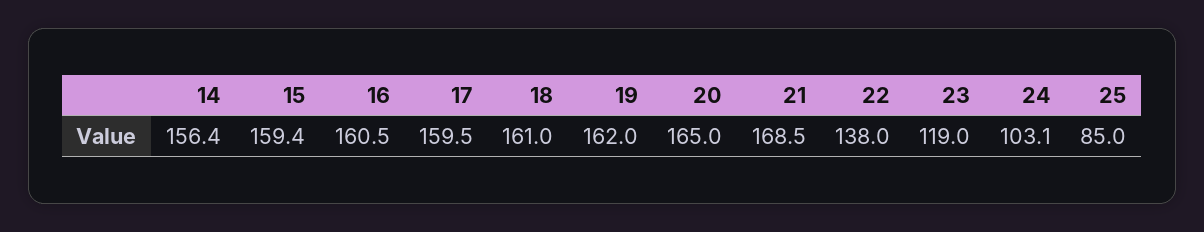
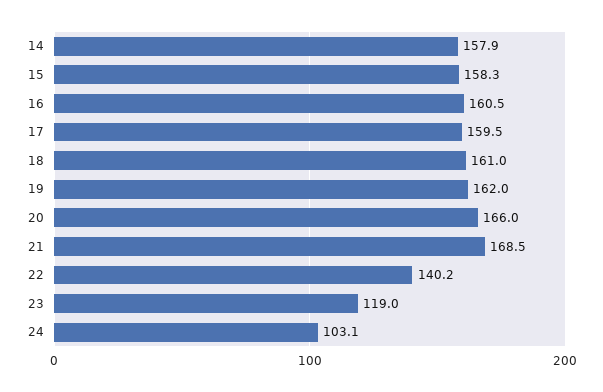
  {
-   "14": 156.4,
+   "14": 157.9,
-   "15": 159.4,
+   "15": 158.3,
    "16": 160.5,
    "17": 159.5,
    "18": 161,
    "19": 162,
-   "20": 165,
+   "20": 166,
    "21": 168.5,
-   "22": 138,
+   "22": 140.2,
    "23": 119,
-   "24": 103.1,
+   "24": 103.1
-   "25": 85
  }

